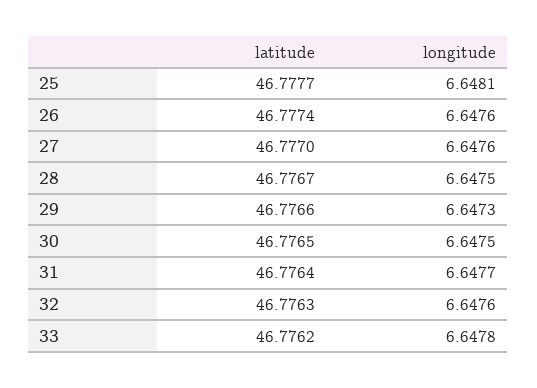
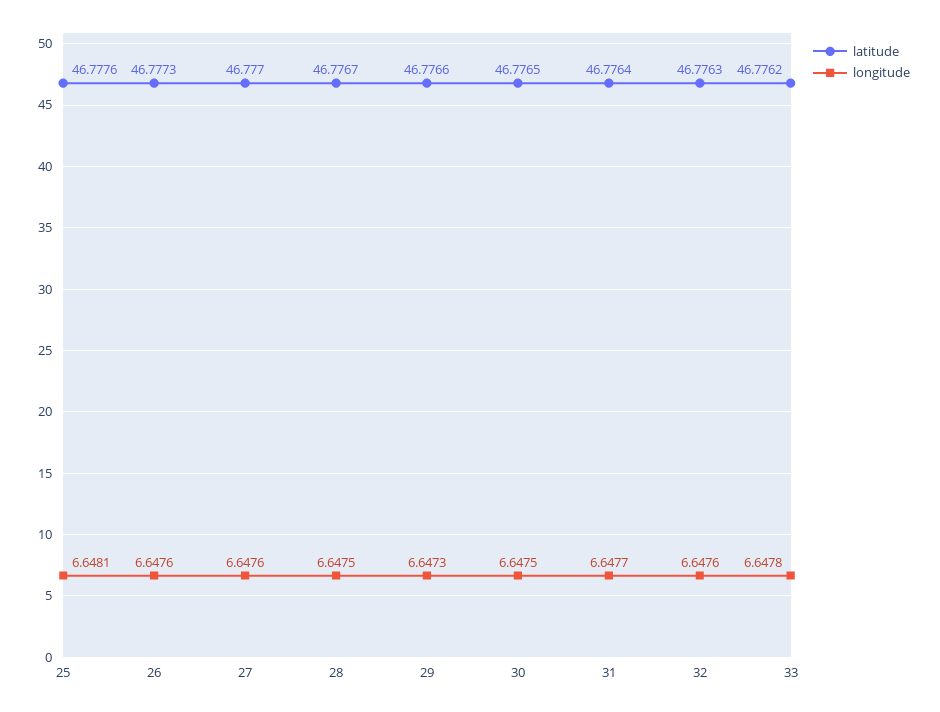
  {
    "latitude": {
-     "25": 46.7777,
+     "25": 46.7776,
-     "26": 46.7774,
+     "26": 46.7773,
      "27": 46.777,
      "28": 46.7767,
      "29": 46.7766,
      "30": 46.7765,
      "31": 46.7764,
      "32": 46.7763,
      "33": 46.7762
    },
    "longitude": {
      "25": 6.6481,
      "26": 6.6476,
      "27": 6.6476,
      "28": 6.6475,
      "29": 6.6473,
      "30": 6.6475,
      "31": 6.6477,
      "32": 6.6476,
      "33": 6.6478
    }
  }

